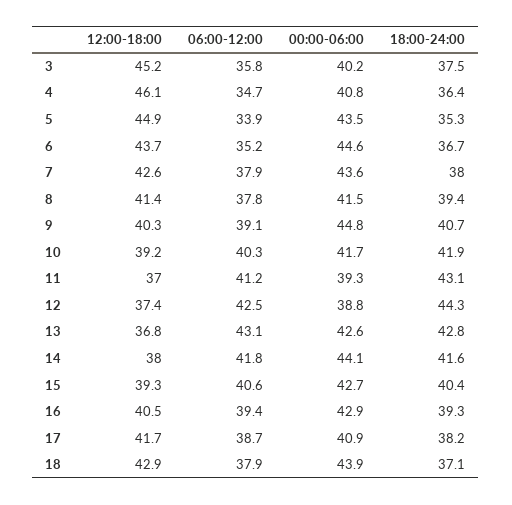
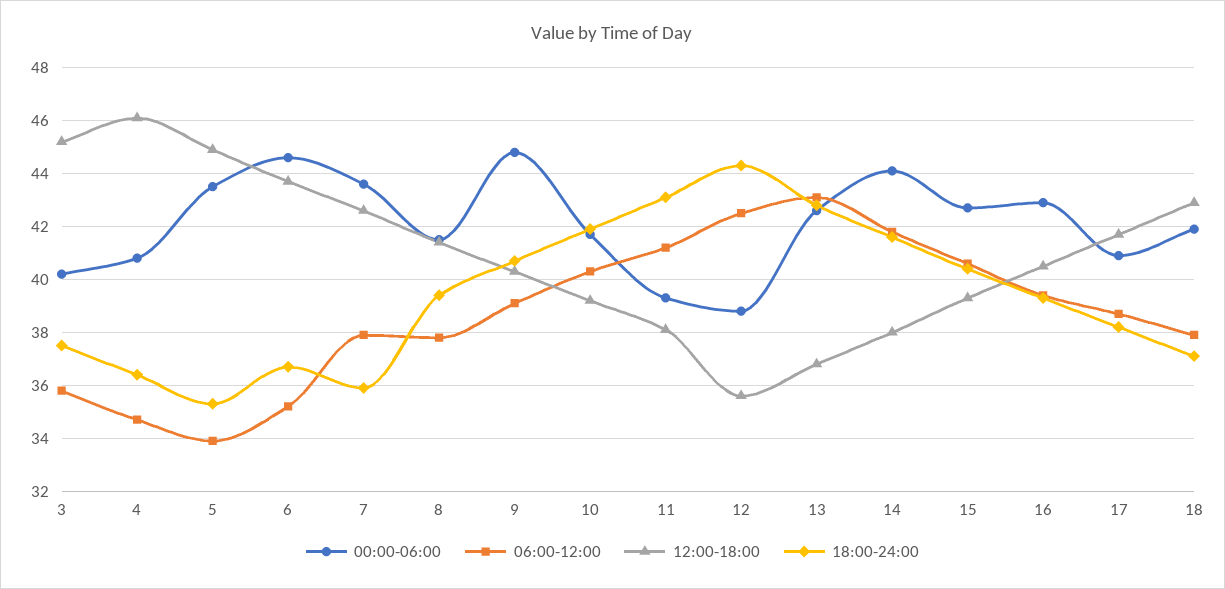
  {
    "12:00-18:00": {
      "3": 45.2,
      "4": 46.1,
      "5": 44.9,
      "6": 43.7,
      "7": 42.6,
      "8": 41.4,
      "9": 40.3,
      "10": 39.2,
-     "11": 37,
+     "11": 38,
-     "12": 37.4,
+     "12": 35.5,
      "13": 36.8,
      "14": 38,
      "15": 39.3,
      "16": 40.5,
      "17": 41.7,
      "18": 42.9
    },
    "06:00-12:00": {
      "3": 35.8,
      "4": 34.7,
      "5": 33.9,
      "6": 35.2,
      "7": 37.9,
      "8": 37.8,
      "9": 39.1,
      "10": 40.3,
      "11": 41.2,
      "12": 42.5,
      "13": 43.1,
      "14": 41.8,
      "15": 40.6,
      "16": 39.4,
      "17": 38.7,
      "18": 37.9
    },
    "00:00-06:00": {
      "3": 40.2,
      "4": 40.8,
      "5": 43.5,
      "6": 44.6,
      "7": 43.6,
      "8": 41.5,
      "9": 44.8,
      "10": 41.7,
      "11": 39.3,
      "12": 38.8,
      "13": 42.6,
      "14": 44.1,
      "15": 42.7,
      "16": 42.9,
      "17": 40.9,
-     "18": 43.9
+     "18": 42
    },
    "18:00-24:00": {
      "3": 37.5,
      "4": 36.4,
      "5": 35.3,
      "6": 36.7,
-     "7": 38,
+     "7": 36,
      "8": 39.4,
      "9": 40.7,
      "10": 41.9,
      "11": 43.1,
      "12": 44.3,
      "13": 42.8,
      "14": 41.6,
      "15": 40.4,
      "16": 39.3,
      "17": 38.2,
      "18": 37.1
    }
  }

